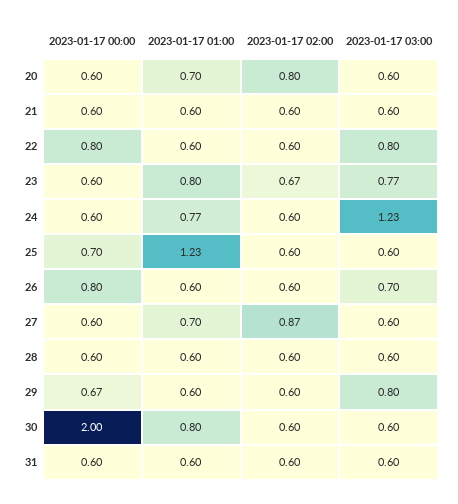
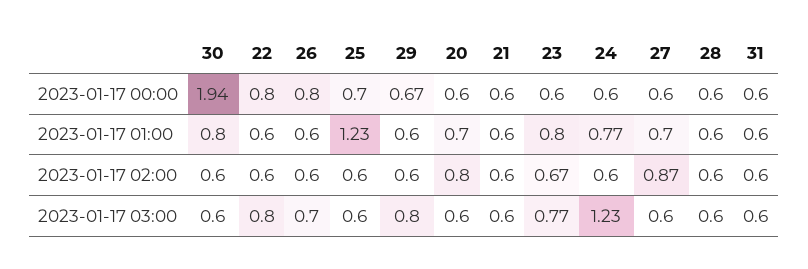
  {
    "2023-01-17 00:00": {
      "20": 0.6,
      "21": 0.6,
      "22": 0.8,
      "23": 0.6,
      "24": 0.6,
      "25": 0.7,
      "26": 0.8,
      "27": 0.6,
      "28": 0.6,
      "29": 0.67,
-     "30": 2,
+     "30": 1.94,
      "31": 0.6
    },
    "2023-01-17 01:00": {
      "20": 0.7,
      "21": 0.6,
      "22": 0.6,
      "23": 0.8,
      "24": 0.77,
      "25": 1.23,
      "26": 0.6,
      "27": 0.7,
      "28": 0.6,
      "29": 0.6,
      "30": 0.8,
      "31": 0.6
    },
    "2023-01-17 02:00": {
      "20": 0.8,
      "21": 0.6,
      "22": 0.6,
      "23": 0.67,
      "24": 0.6,
      "25": 0.6,
      "26": 0.6,
      "27": 0.87,
      "28": 0.6,
      "29": 0.6,
      "30": 0.6,
      "31": 0.6
    },
    "2023-01-17 03:00": {
      "20": 0.6,
      "21": 0.6,
      "22": 0.8,
      "23": 0.77,
      "24": 1.23,
      "25": 0.6,
      "26": 0.7,
      "27": 0.6,
      "28": 0.6,
      "29": 0.8,
      "30": 0.6,
      "31": 0.6
    }
  }

